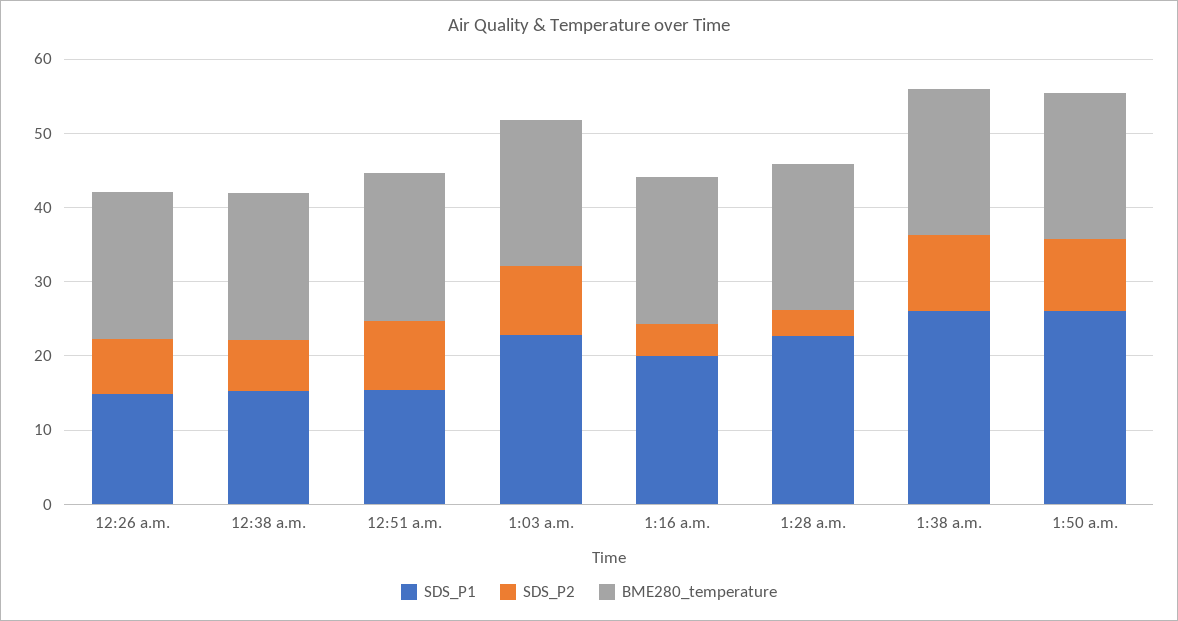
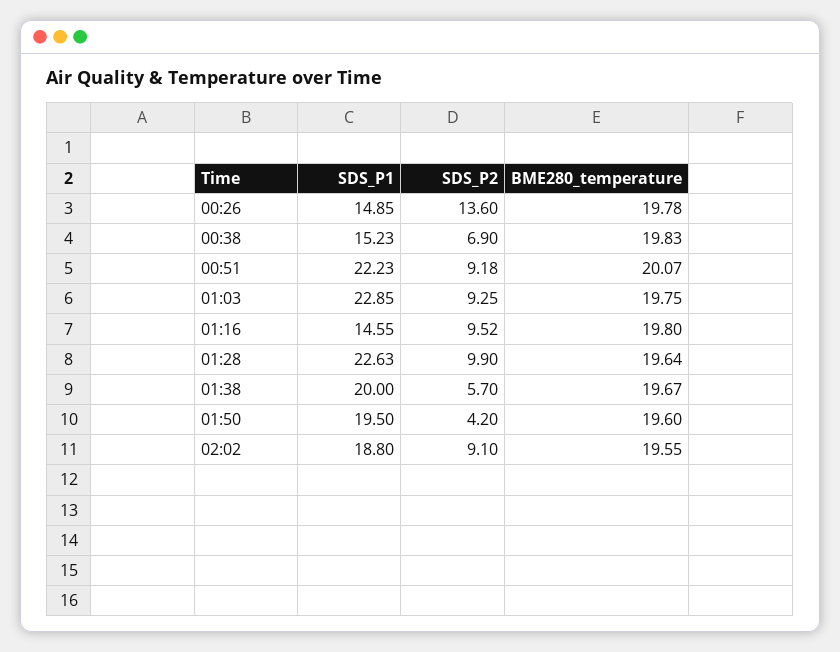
  {
    "SDS_P1": {
      "12:26 a.m.": 14.85,
      "12:38 a.m.": 15.23,
-     "12:51 a.m.": 16,
+     "12:51 a.m.": 22.23,
      "1:03 a.m.": 22.85,
-     "1:16 a.m.": 20,
+     "1:16 a.m.": 14.55,
      "1:28 a.m.": 22.63,
-     "1:38 a.m.": 26,
+     "1:38 a.m.": 20,
-     "1:50 a.m.": 26
+     "1:50 a.m.": 19.5,
+     "02:02": 18.8
    },
    "SDS_P2": {
-     "12:26 a.m.": 8,
+     "12:26 a.m.": 13.6,
      "12:38 a.m.": 6.9,
      "12:51 a.m.": 9.18,
      "1:03 a.m.": 9.25,
-     "1:16 a.m.": 4,
+     "1:16 a.m.": 9.52,
-     "1:28 a.m.": 4,
+     "1:28 a.m.": 9.9,
-     "1:38 a.m.": 10,
+     "1:38 a.m.": 5.7,
-     "1:50 a.m.": 10
+     "1:50 a.m.": 4.2,
+     "02:02": 9.1
    },
    "BME280_temperature": {
      "12:26 a.m.": 19.78,
      "12:38 a.m.": 19.83,
      "12:51 a.m.": 20.07,
      "1:03 a.m.": 19.75,
      "1:16 a.m.": 19.8,
      "1:28 a.m.": 19.64,
      "1:38 a.m.": 19.67,
-     "1:50 a.m.": 19.6
+     "1:50 a.m.": 19.6,
+     "02:02": 19.55
    }
  }

